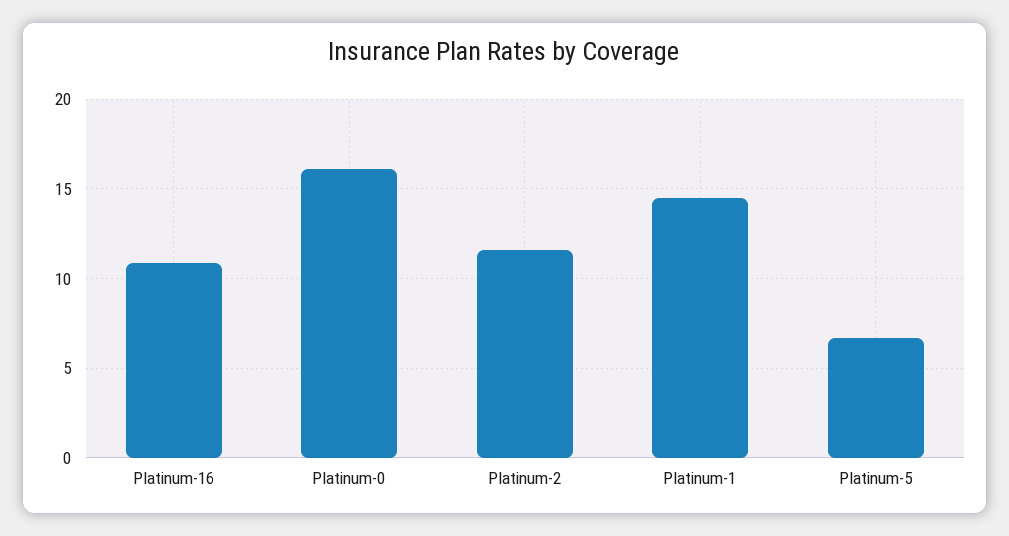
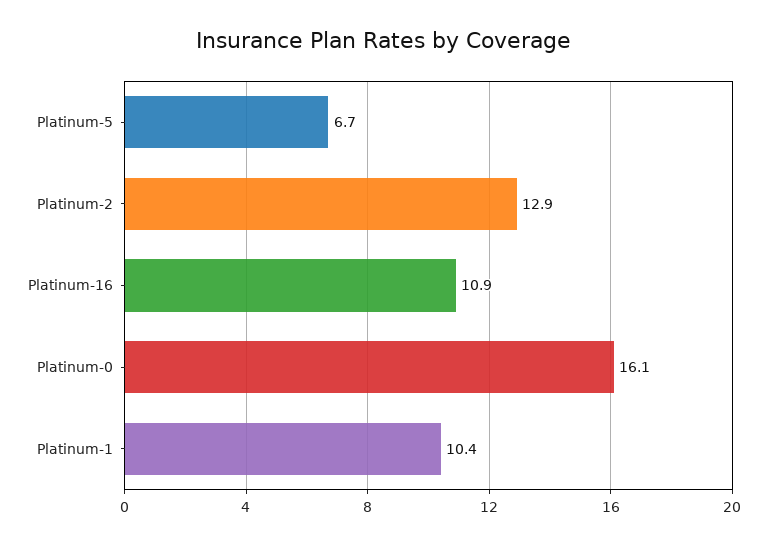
  {
    "Platinum-16": 10.9,
    "Platinum-0": 16.1,
-   "Platinum-2": 11.5,
+   "Platinum-2": 12.9,
-   "Platinum-1": 14.5,
+   "Platinum-1": 10.4,
    "Platinum-5": 6.7
  }

